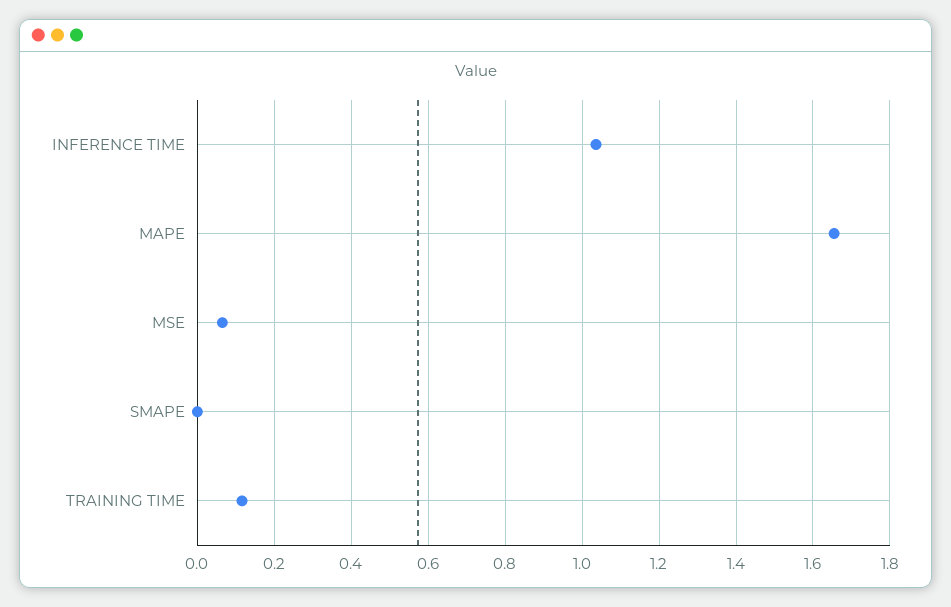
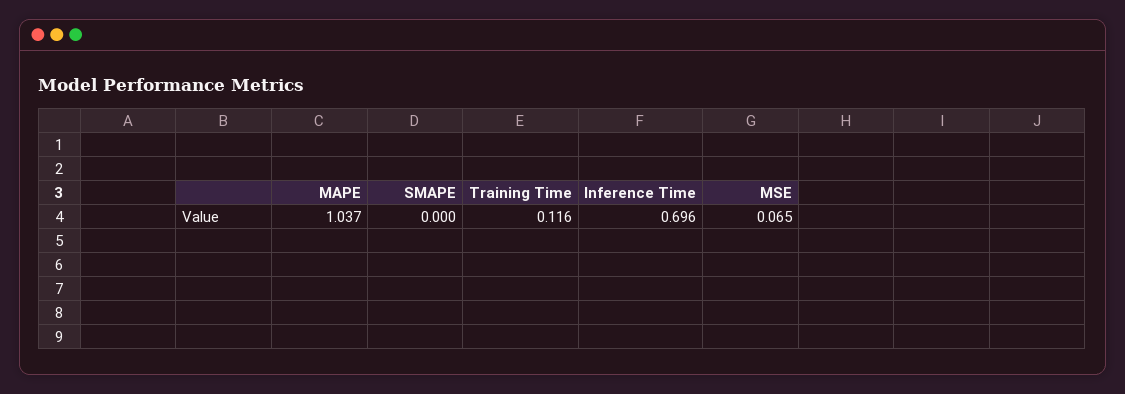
  {
-   "INFERENCE TIME": 1.04,
+   "INFERENCE TIME": 0.696,
-   "MAPE": 1.66,
+   "MAPE": 1.037,
    "MSE": 0.065,
    "SMAPE": 0,
    "TRAINING TIME": 0.116
  }

